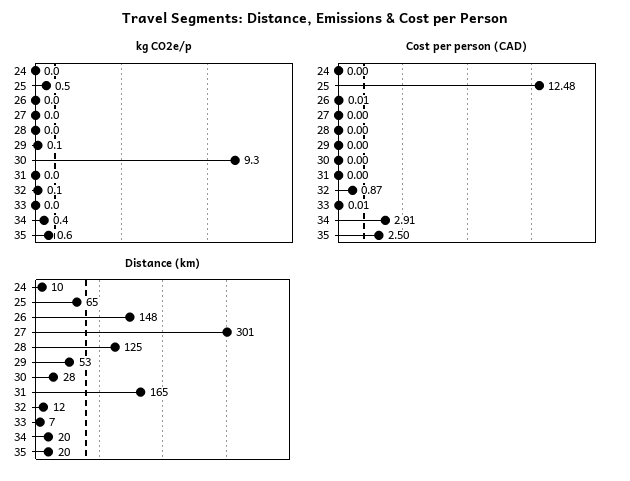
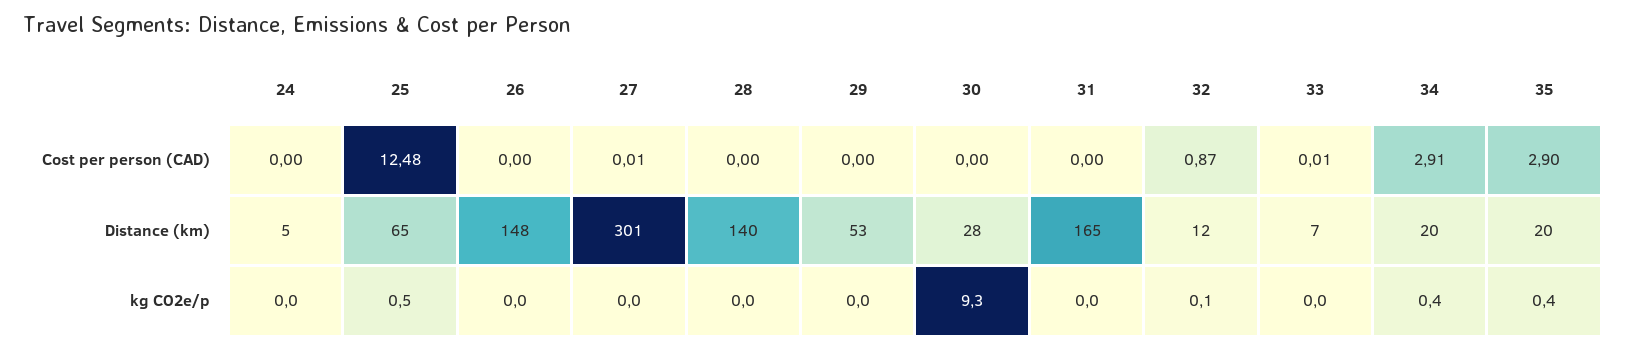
  {
    "kg CO2e/p": {
      "24": 0,
      "25": 0.5,
      "26": 0,
      "27": 0,
      "28": 0,
-     "29": 0.1,
+     "29": 0,
      "30": 9.3,
      "31": 0,
      "32": 0.1,
      "33": 0,
      "34": 0.4,
-     "35": 0.6
+     "35": 0.4
    },
    "Cost per person (CAD)": {
      "24": 0,
      "25": 12.48,
-     "26": 0.01,
+     "26": 0,
-     "27": 0,
+     "27": 0.01,
      "28": 0,
      "29": 0,
      "30": 0,
      "31": 0,
      "32": 0.87,
      "33": 0.01,
      "34": 2.91,
-     "35": 2.5
+     "35": 2.9
    },
    "Distance (km)": {
-     "24": 10,
+     "24": 5,
      "25": 65,
      "26": 148,
      "27": 301,
-     "28": 125,
+     "28": 140,
      "29": 53,
      "30": 28,
      "31": 165,
      "32": 12,
      "33": 7,
      "34": 20,
      "35": 20
    }
  }

